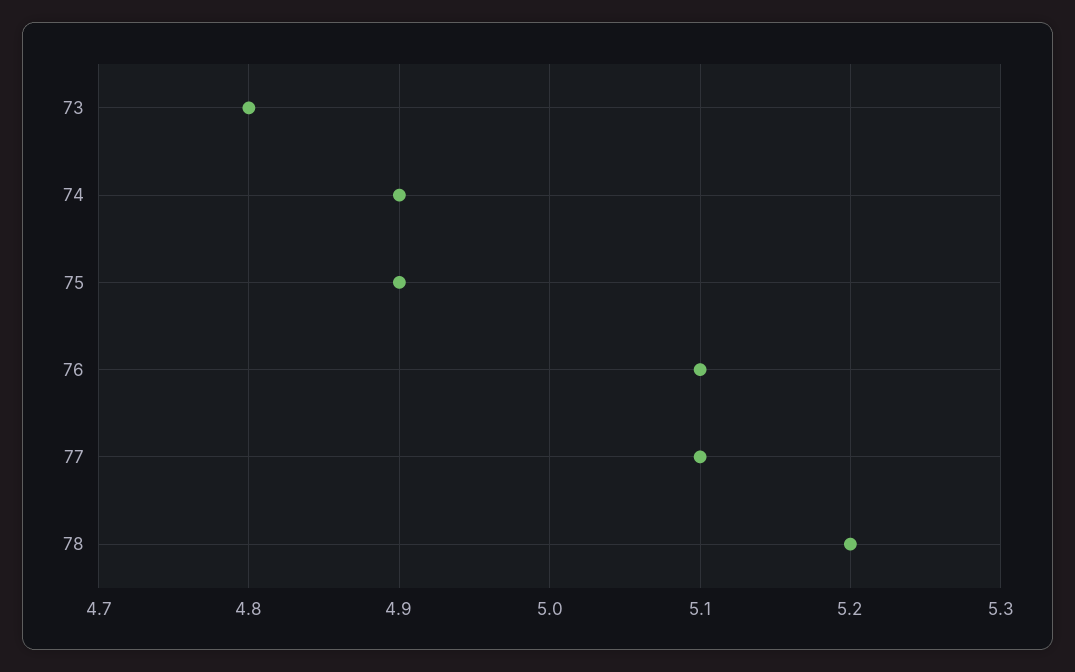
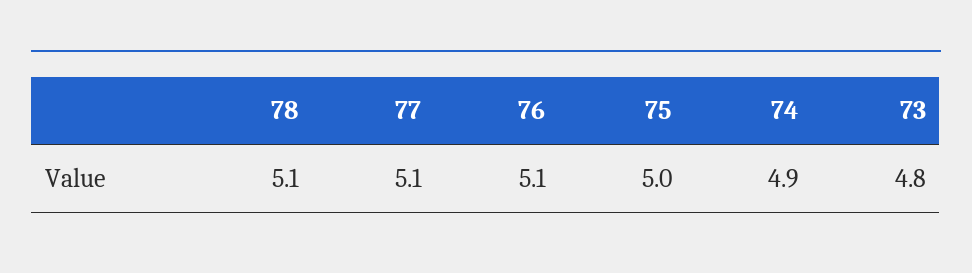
  {
    "73": 4.8,
    "74": 4.9,
-   "75": 4.9,
+   "75": 5,
    "76": 5.1,
    "77": 5.1,
-   "78": 5.2
+   "78": 5.1
  }

